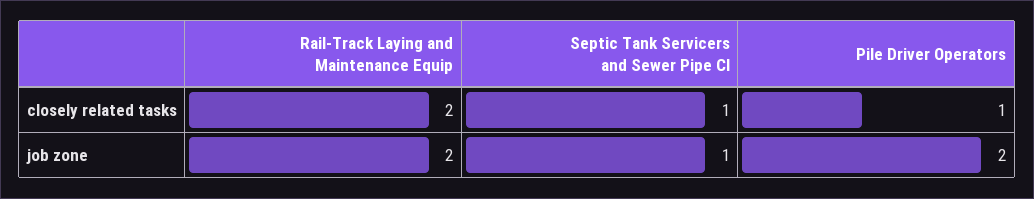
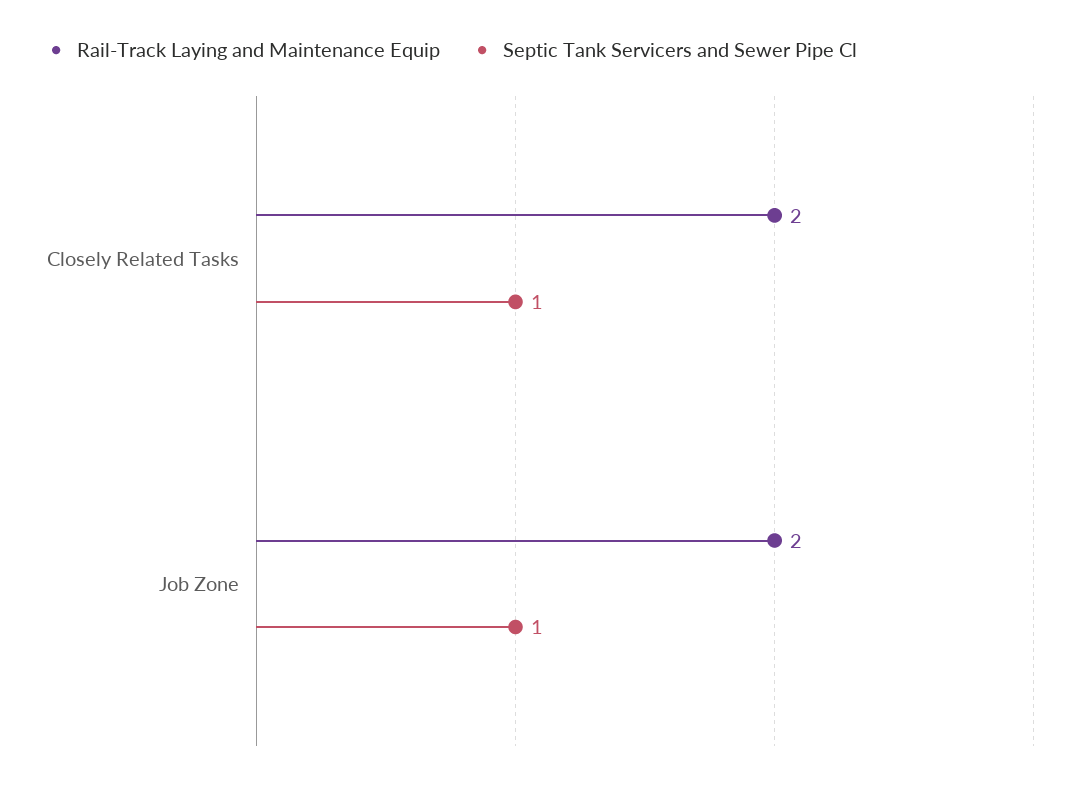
  {
    "Rail-Track Laying and Maintenance Equip": {
      "closely related tasks": 2,
      "job zone": 2
    },
    "Septic Tank Servicers and Sewer Pipe Cl": {
      "closely related tasks": 1,
      "job zone": 1
-   },
+   }
-   "Pile Driver Operators": {
-     "closely related tasks": 1,
-     "job zone": 2
-   }
  }

